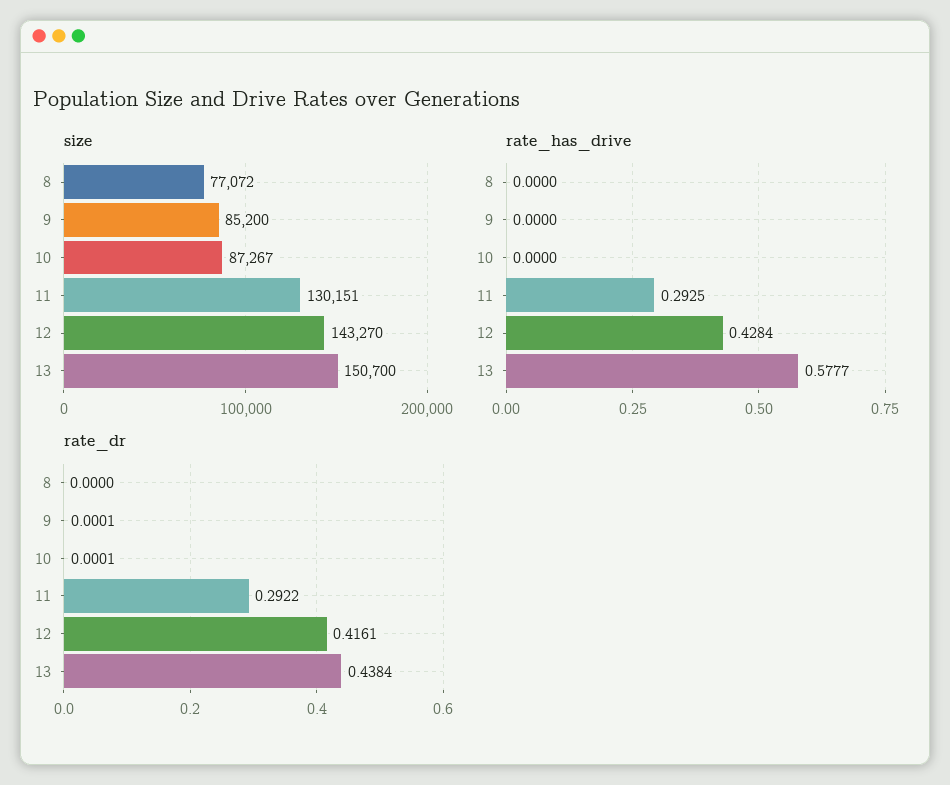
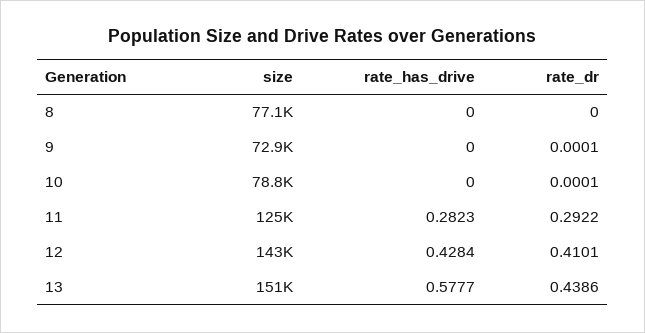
  {
    "size": {
      "8": 77072,
-     "9": 85200,
+     "9": 72900,
-     "10": 87267,
+     "10": 78800,
-     "11": 130151,
+     "11": 125000,
      "12": 143270,
      "13": 150700
    },
    "rate_has_drive": {
      "8": 0,
      "9": 0,
      "10": 0,
-     "11": 0.2925,
+     "11": 0.2823,
      "12": 0.4284,
      "13": 0.5777
    },
    "rate_dr": {
      "8": 0,
      "9": 0.0001,
      "10": 0.0001,
      "11": 0.2922,
-     "12": 0.4161,
+     "12": 0.4101,
-     "13": 0.4384
+     "13": 0.4386
    }
  }

